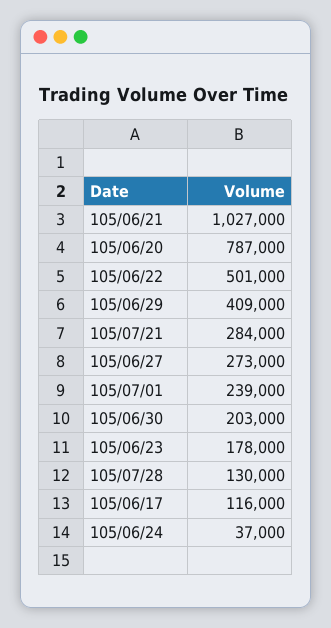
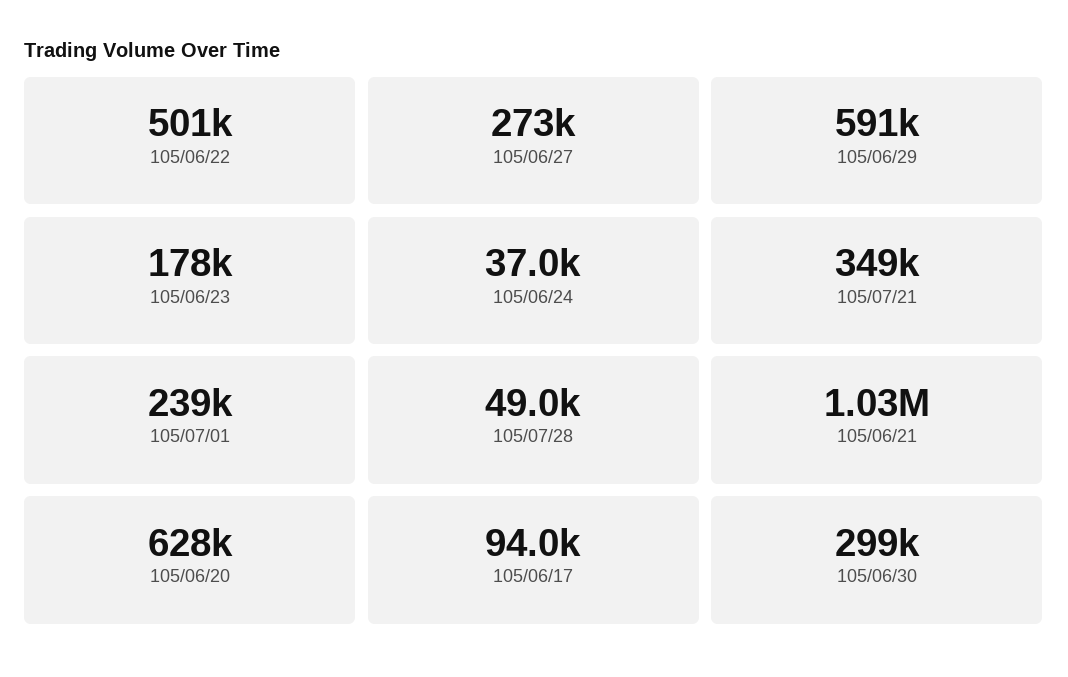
  {
    "105/06/21": 1027000,
-   "105/06/20": 787000,
+   "105/06/20": 628000,
    "105/06/22": 501000,
-   "105/06/29": 409000,
+   "105/06/29": 591000,
-   "105/07/21": 284000,
+   "105/07/21": 349000,
    "105/06/27": 273000,
    "105/07/01": 239000,
-   "105/06/30": 203000,
+   "105/06/30": 299000,
    "105/06/23": 178000,
-   "105/07/28": 130000,
+   "105/07/28": 49000,
-   "105/06/17": 116000,
+   "105/06/17": 94000,
    "105/06/24": 37000
  }

